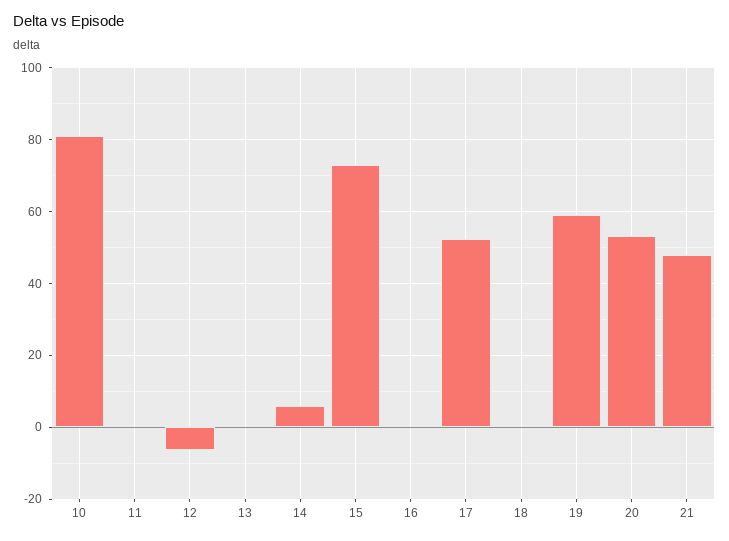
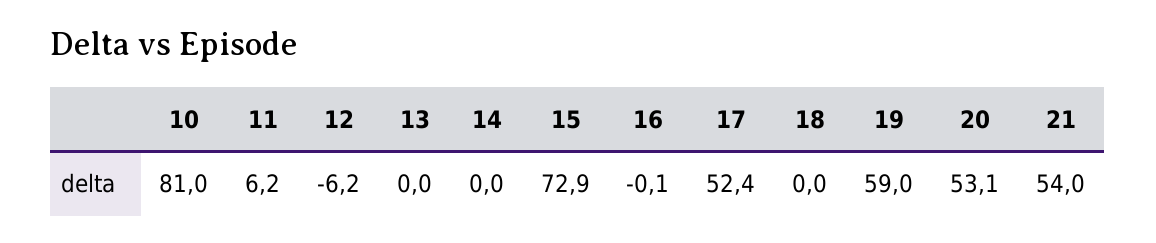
  {
    "10": 81,
-   "11": 0,
+   "11": 6.2,
    "12": -6.2,
    "13": 0,
-   "14": 6,
+   "14": 0,
    "15": 72.9,
    "16": -0.1,
    "17": 52.4,
    "18": 0,
    "19": 59,
    "20": 53.1,
-   "21": 48
+   "21": 54
  }

